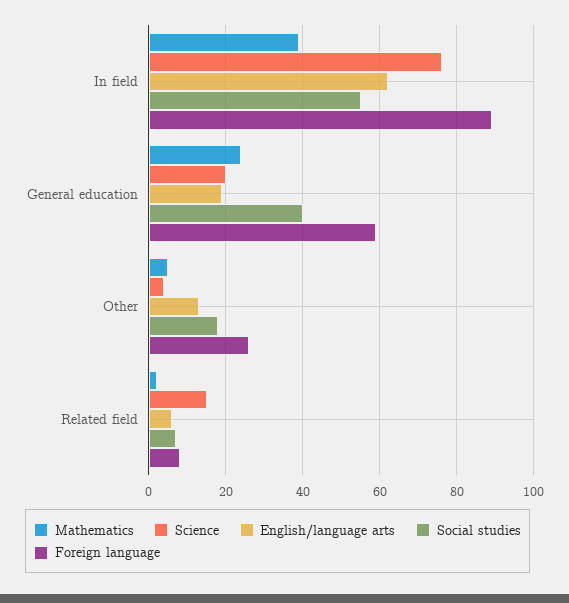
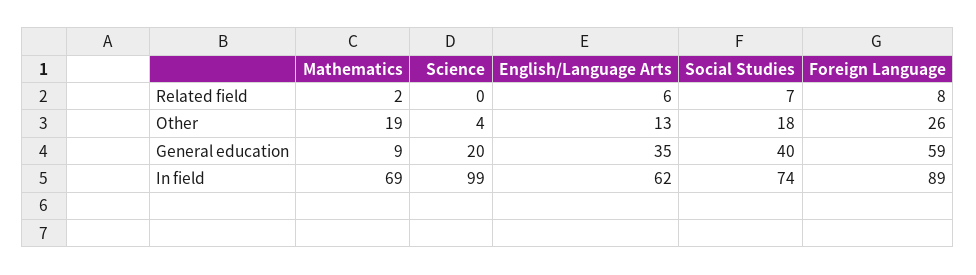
  {
    "Mathematics": {
-     "In field": 40,
+     "In field": 69,
-     "General education": 25,
+     "General education": 9,
-     "Other": 5,
+     "Other": 19,
      "Related field": 2
    },
    "Science": {
-     "In field": 75,
+     "In field": 99,
      "General education": 20,
      "Other": 4,
-     "Related field": 15
+     "Related field": 0
    },
    "English/language arts": {
      "In field": 62,
-     "General education": 20,
+     "General education": 35,
      "Other": 13,
      "Related field": 6
    },
    "Social studies": {
-     "In field": 55,
+     "In field": 74,
      "General education": 40,
      "Other": 18,
      "Related field": 7
    },
    "Foreign language": {
      "In field": 89,
      "General education": 59,
      "Other": 26,
      "Related field": 8
    }
  }

